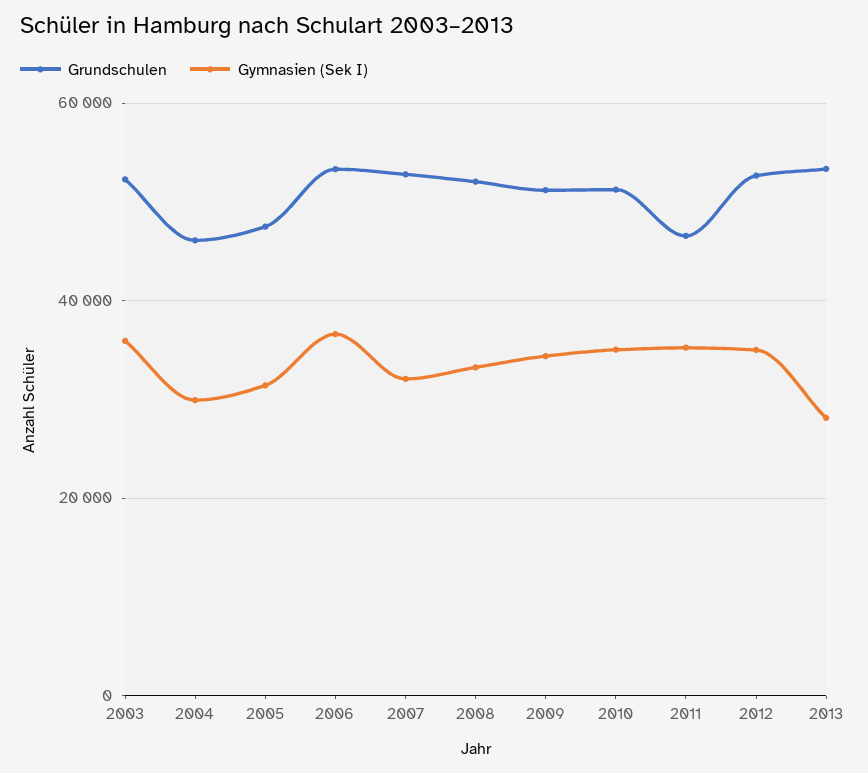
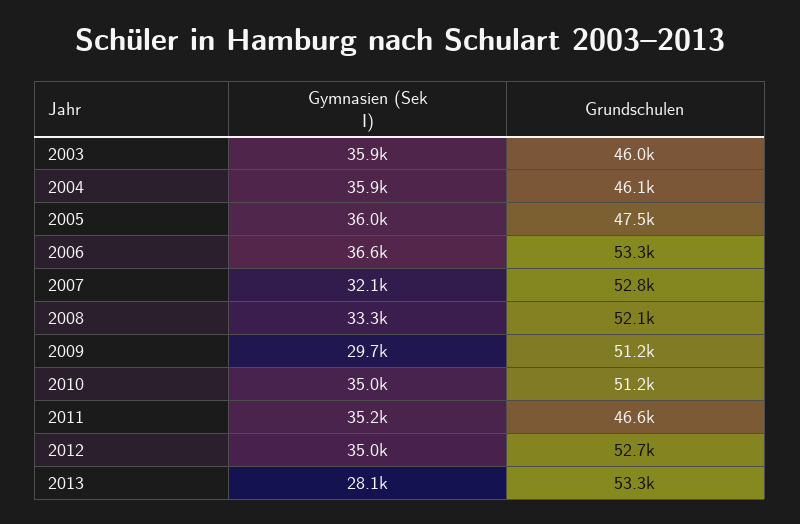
  {
    "Grundschulen": {
-     "2003": 52000,
+     "2003": 46000,
      "2004": 46100,
      "2005": 47500,
      "2006": 53300,
      "2007": 52800,
      "2008": 52100,
      "2009": 51200,
      "2010": 51200,
      "2011": 46600,
      "2012": 52700,
      "2013": 53300
    },
    "Gymnasien (Sek I)": {
      "2003": 35900,
-     "2004": 30000,
+     "2004": 35900,
-     "2005": 32000,
+     "2005": 36000,
      "2006": 36600,
      "2007": 32100,
      "2008": 33300,
-     "2009": 34000,
+     "2009": 29700,
      "2010": 35000,
      "2011": 35200,
      "2012": 35000,
      "2013": 28100
    }
  }

